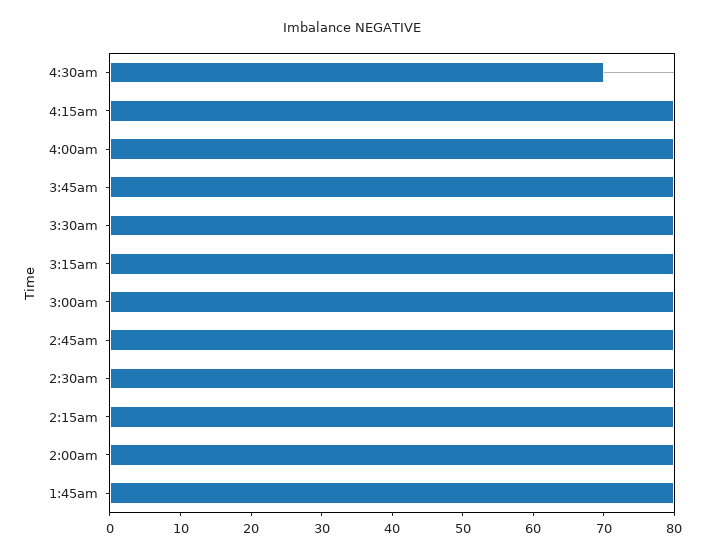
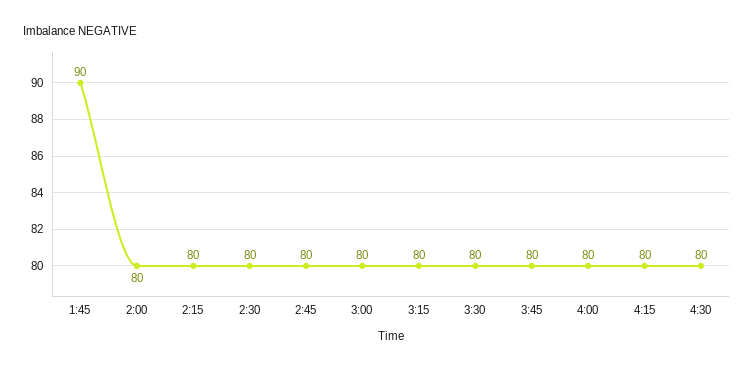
  {
-   "4:30am": 70,
+   "4:30am": 80,
    "4:15am": 80,
    "4:00am": 80,
    "3:45am": 80,
    "3:30am": 80,
    "3:15am": 80,
    "3:00am": 80,
    "2:45am": 80,
    "2:30am": 80,
    "2:15am": 80,
    "2:00am": 80,
-   "1:45am": 80
+   "1:45am": 90
  }

